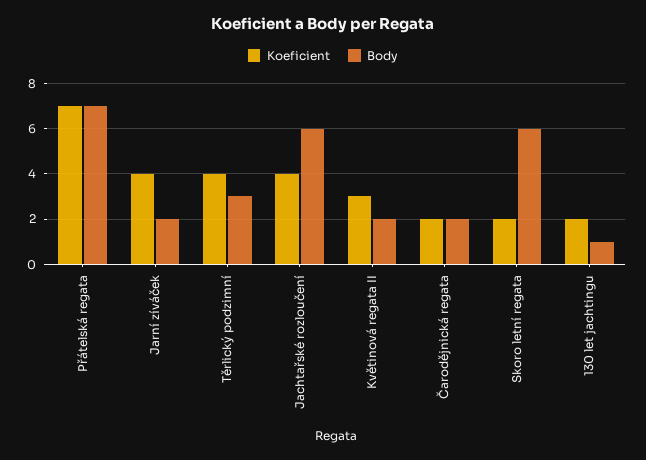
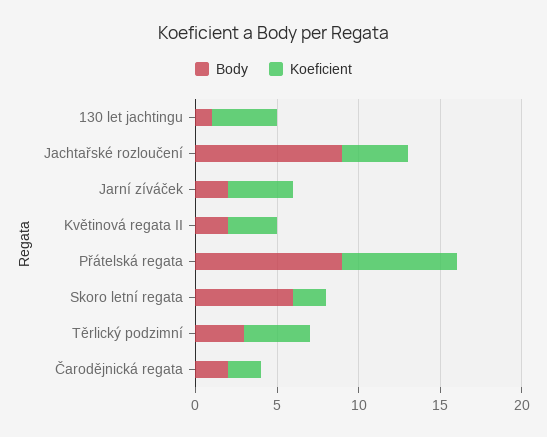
  {
    "Koeficient": {
      "Přátelská regata": 7,
      "Jarní zíváček": 4,
      "Těrlický podzimní": 4,
      "Jachtařské rozloučení": 4,
      "Květinová regata II": 3,
      "Čarodějnická regata": 2,
      "Skoro letní regata": 2,
-     "130 let jachtingu": 2
+     "130 let jachtingu": 4
    },
    "Body": {
-     "Přátelská regata": 7,
+     "Přátelská regata": 9,
      "Jarní zíváček": 2,
      "Těrlický podzimní": 3,
-     "Jachtařské rozloučení": 6,
+     "Jachtařské rozloučení": 9,
      "Květinová regata II": 2,
      "Čarodějnická regata": 2,
      "Skoro letní regata": 6,
      "130 let jachtingu": 1
    }
  }

